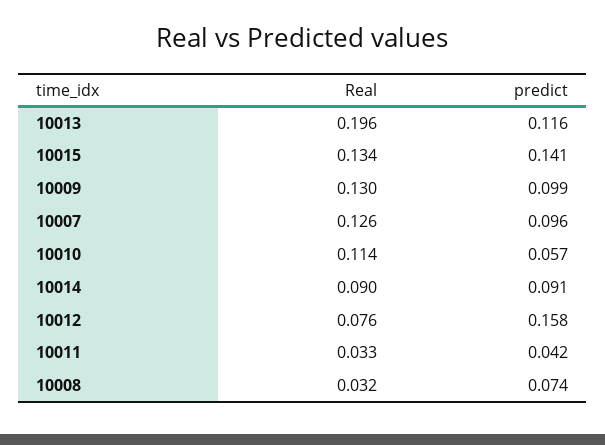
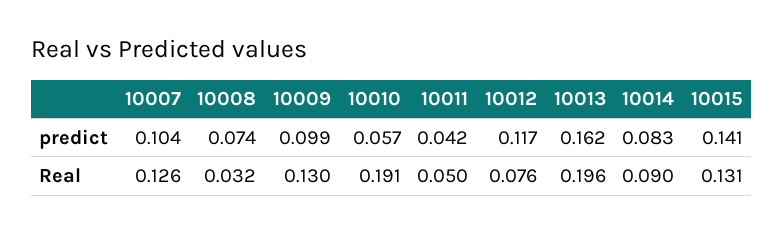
  {
    "Real": {
      "10013": 0.196,
-     "10015": 0.134,
+     "10015": 0.131,
      "10009": 0.13,
      "10007": 0.126,
-     "10010": 0.114,
+     "10010": 0.191,
      "10014": 0.09,
      "10012": 0.076,
-     "10011": 0.033,
+     "10011": 0.05,
      "10008": 0.032
    },
    "predict": {
-     "10013": 0.116,
+     "10013": 0.162,
      "10015": 0.141,
      "10009": 0.099,
-     "10007": 0.096,
+     "10007": 0.104,
      "10010": 0.057,
-     "10014": 0.091,
+     "10014": 0.083,
-     "10012": 0.158,
+     "10012": 0.117,
      "10011": 0.042,
      "10008": 0.074
    }
  }

